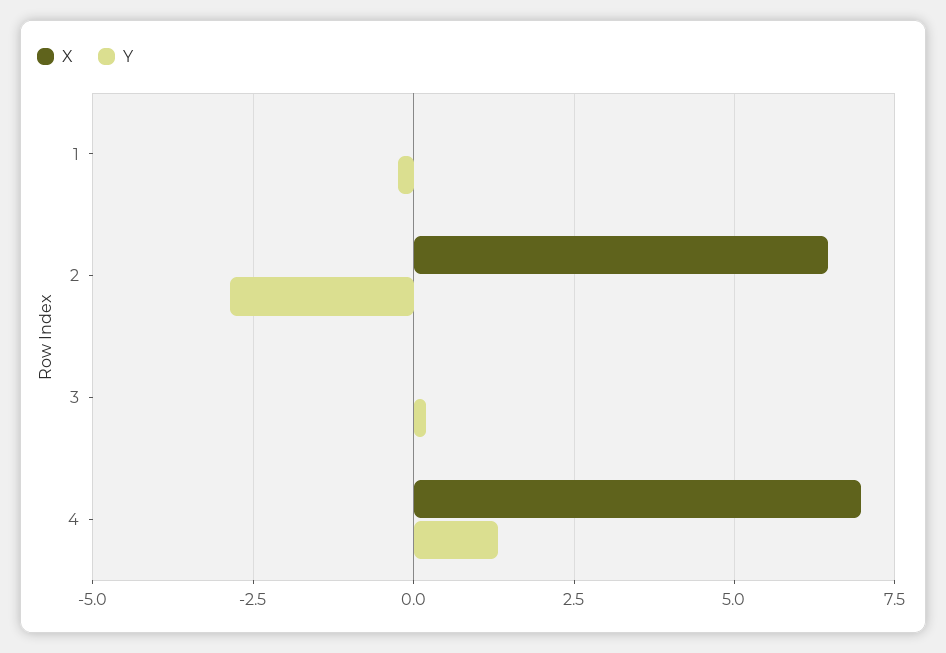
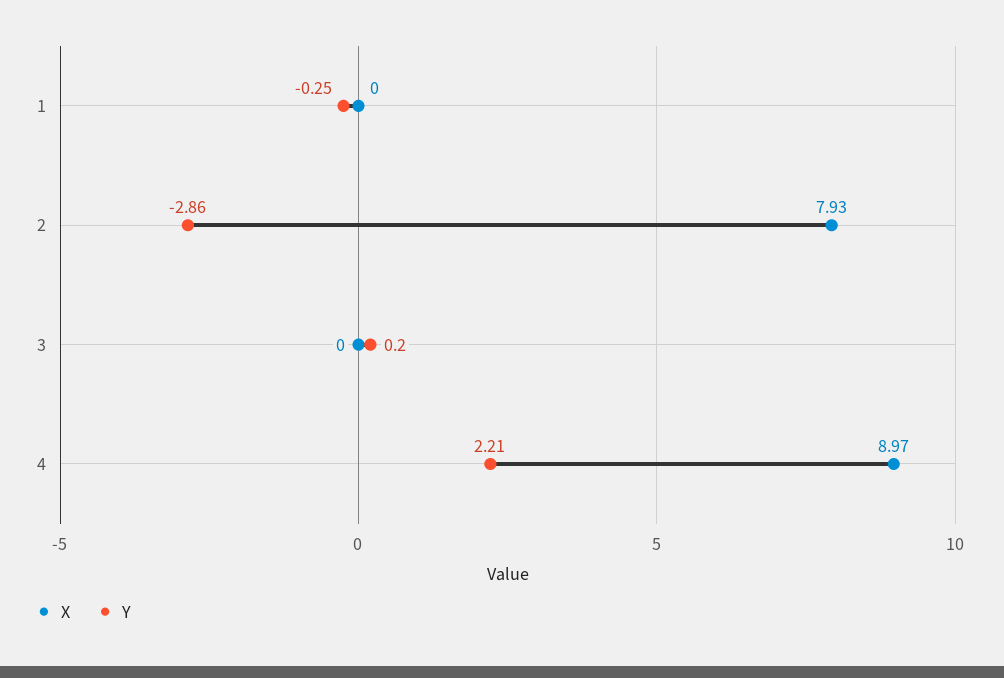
  {
    "X": {
      "1": 0,
-     "2": 6.5,
+     "2": 7.93,
      "3": 0,
-     "4": 7
+     "4": 8.97
    },
    "Y": {
      "1": -0.25,
      "2": -2.86,
      "3": 0.2,
-     "4": 1.25
+     "4": 2.21
    }
  }

